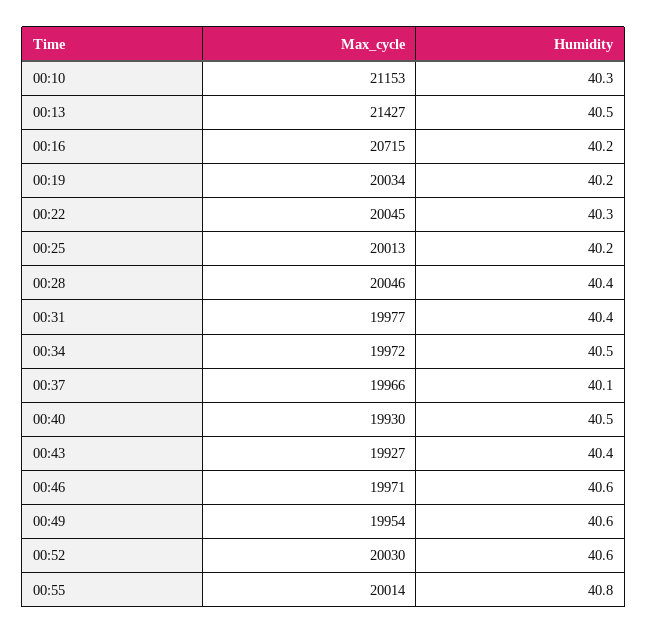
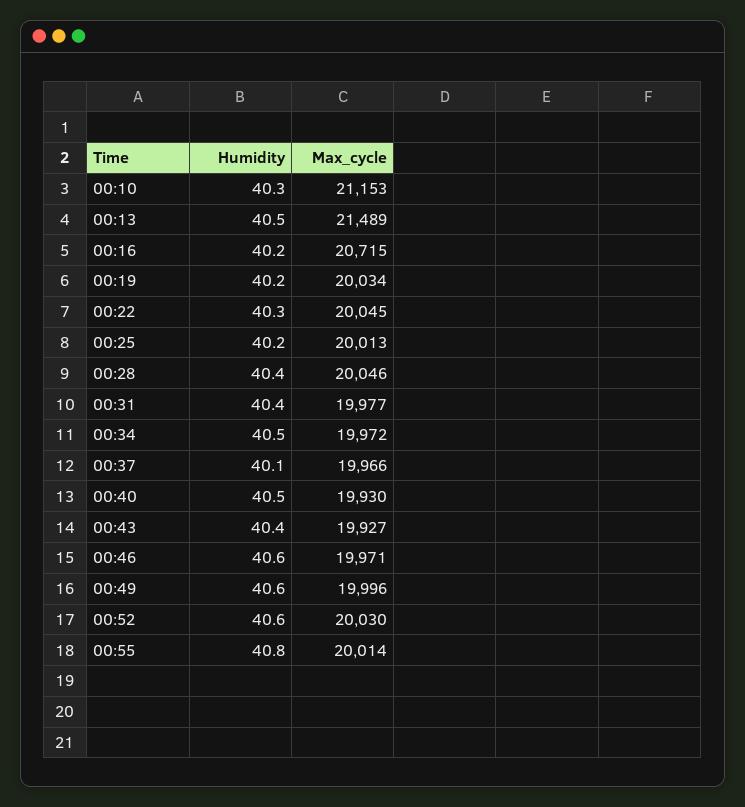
  {
    "Max_cycle": {
      "00:10": 21153,
-     "00:13": 21427,
+     "00:13": 21489,
      "00:16": 20715,
      "00:19": 20034,
      "00:22": 20045,
      "00:25": 20013,
      "00:28": 20046,
      "00:31": 19977,
      "00:34": 19972,
      "00:37": 19966,
      "00:40": 19930,
      "00:43": 19927,
      "00:46": 19971,
-     "00:49": 19954,
+     "00:49": 19996,
      "00:52": 20030,
      "00:55": 20014
    },
    "Humidity": {
      "00:10": 40.3,
      "00:13": 40.5,
      "00:16": 40.2,
      "00:19": 40.2,
      "00:22": 40.3,
      "00:25": 40.2,
      "00:28": 40.4,
      "00:31": 40.4,
      "00:34": 40.5,
      "00:37": 40.1,
      "00:40": 40.5,
      "00:43": 40.4,
      "00:46": 40.6,
      "00:49": 40.6,
      "00:52": 40.6,
      "00:55": 40.8
    }
  }

